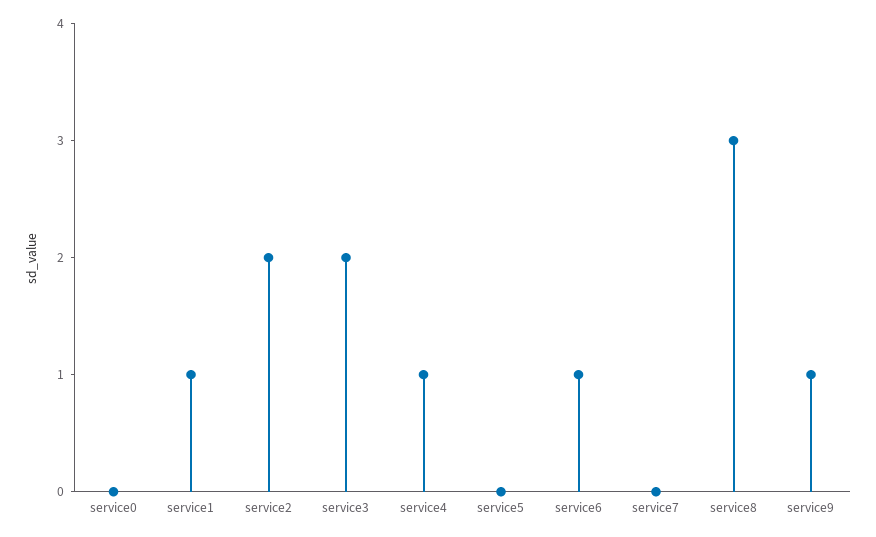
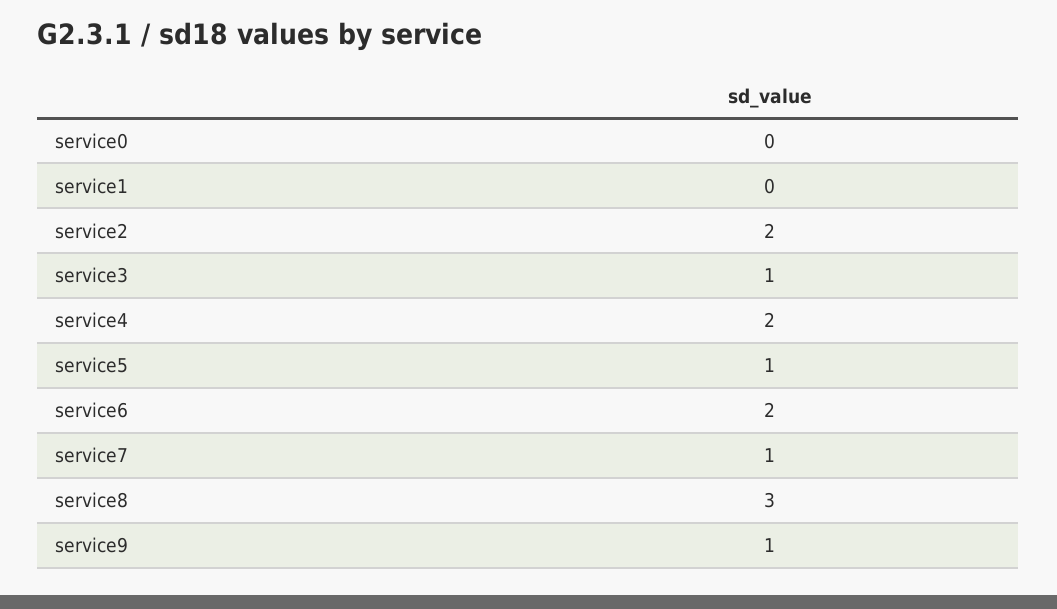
  {
    "service0": 0,
-   "service1": 1,
+   "service1": 0,
    "service2": 2,
-   "service3": 2,
+   "service3": 1,
-   "service4": 1,
+   "service4": 2,
-   "service5": 0,
+   "service5": 1,
-   "service6": 1,
+   "service6": 2,
-   "service7": 0,
+   "service7": 1,
    "service8": 3,
    "service9": 1
  }

